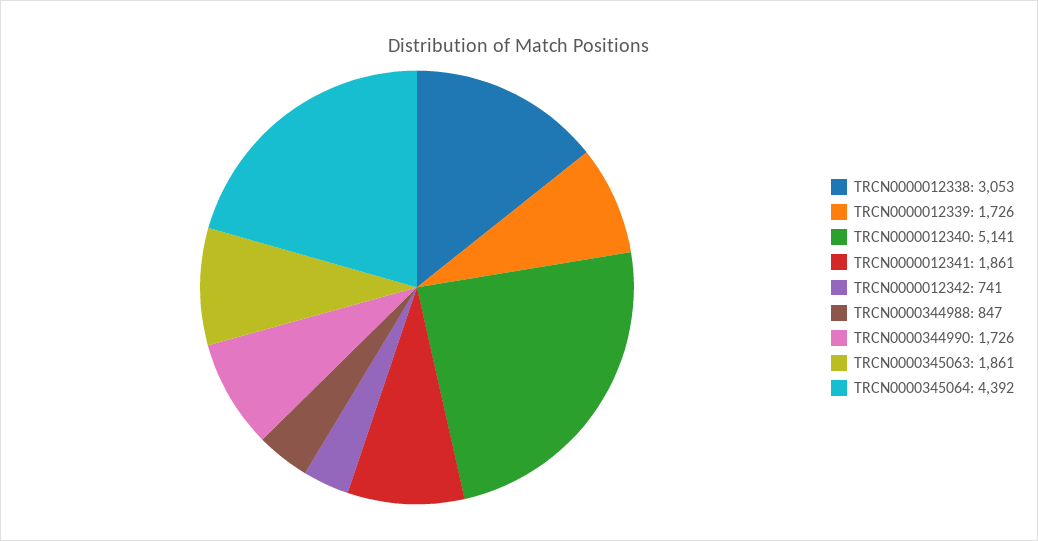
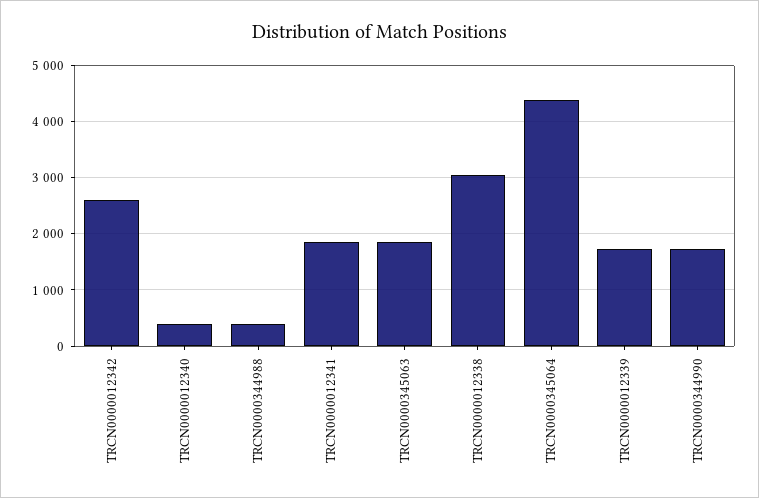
  {
    "TRCN0000012338": 3053,
    "TRCN0000012339": 1726,
-   "TRCN0000012340": 5141,
+   "TRCN0000012340": 400,
    "TRCN0000012341": 1861,
-   "TRCN0000012342": 741,
+   "TRCN0000012342": 2600,
-   "TRCN0000344988": 847,
+   "TRCN0000344988": 400,
    "TRCN0000344990": 1726,
    "TRCN0000345063": 1861,
    "TRCN0000345064": 4392
  }

